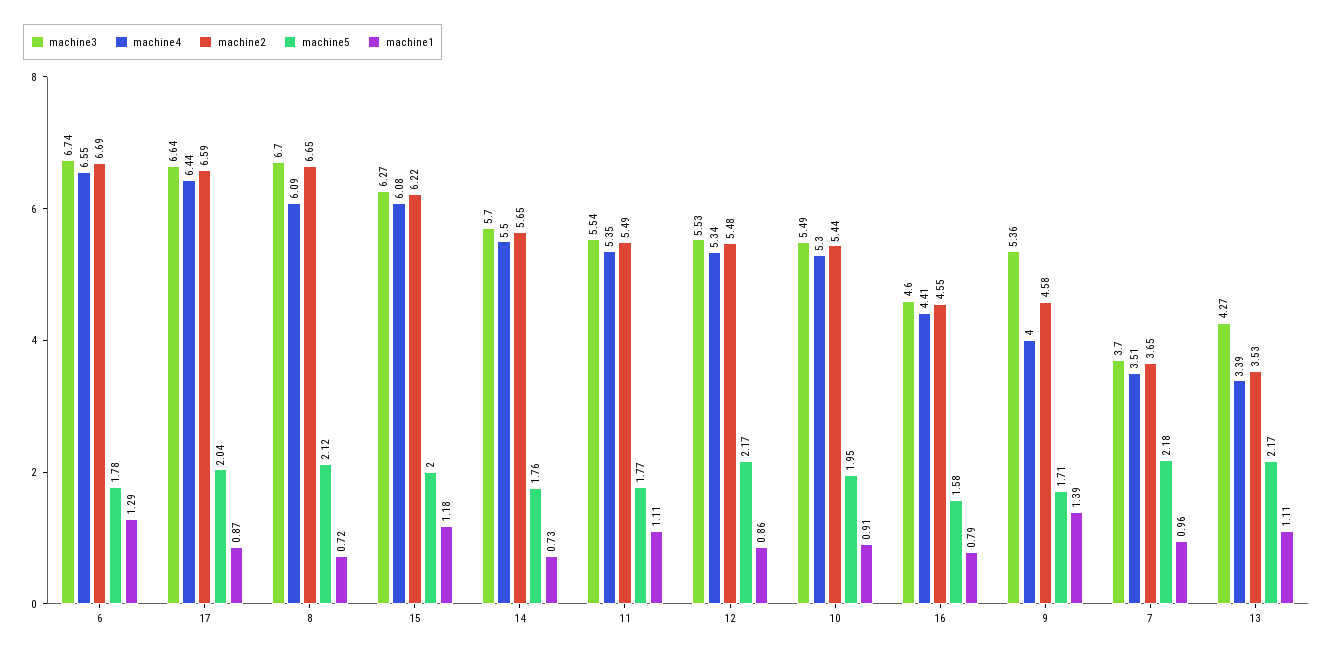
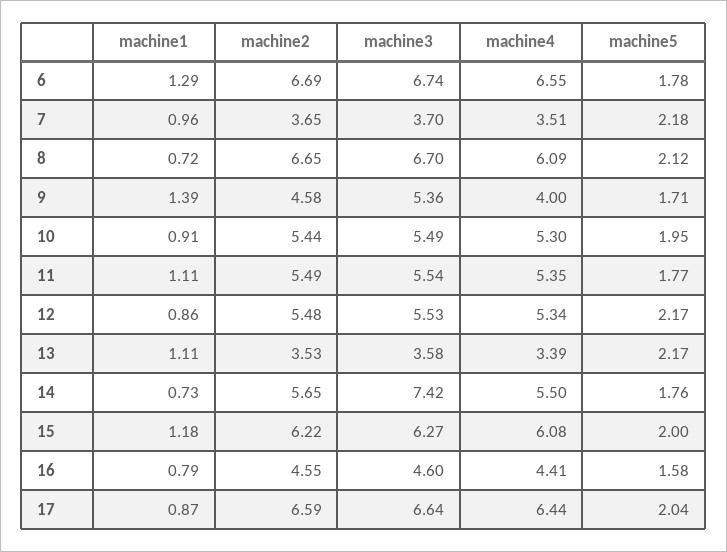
  {
    "machine3": {
      "6": 6.74,
      "17": 6.64,
      "8": 6.7,
      "15": 6.27,
-     "14": 5.7,
+     "14": 7.42,
      "11": 5.54,
      "12": 5.53,
      "10": 5.49,
      "16": 4.6,
      "9": 5.36,
      "7": 3.7,
-     "13": 4.27
+     "13": 3.58
    },
    "machine4": {
      "6": 6.55,
      "17": 6.44,
      "8": 6.09,
      "15": 6.08,
      "14": 5.5,
      "11": 5.35,
      "12": 5.34,
      "10": 5.3,
      "16": 4.41,
      "9": 4,
      "7": 3.51,
      "13": 3.39
    },
    "machine2": {
      "6": 6.69,
      "17": 6.59,
      "8": 6.65,
      "15": 6.22,
      "14": 5.65,
      "11": 5.49,
      "12": 5.48,
      "10": 5.44,
      "16": 4.55,
      "9": 4.58,
      "7": 3.65,
      "13": 3.53
    },
    "machine5": {
      "6": 1.78,
      "17": 2.04,
      "8": 2.12,
      "15": 2,
      "14": 1.76,
      "11": 1.77,
      "12": 2.17,
      "10": 1.95,
      "16": 1.58,
      "9": 1.71,
      "7": 2.18,
      "13": 2.17
    },
    "machine1": {
      "6": 1.29,
      "17": 0.87,
      "8": 0.72,
      "15": 1.18,
      "14": 0.73,
      "11": 1.11,
      "12": 0.86,
      "10": 0.91,
      "16": 0.79,
      "9": 1.39,
      "7": 0.96,
      "13": 1.11
    }
  }

